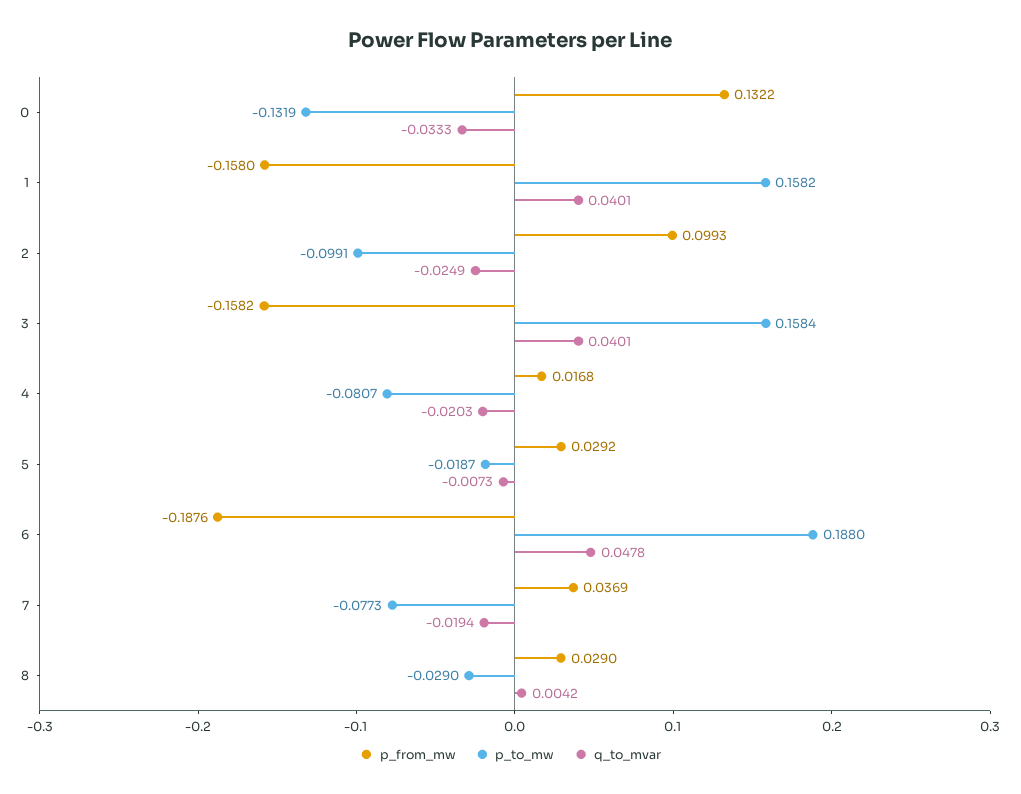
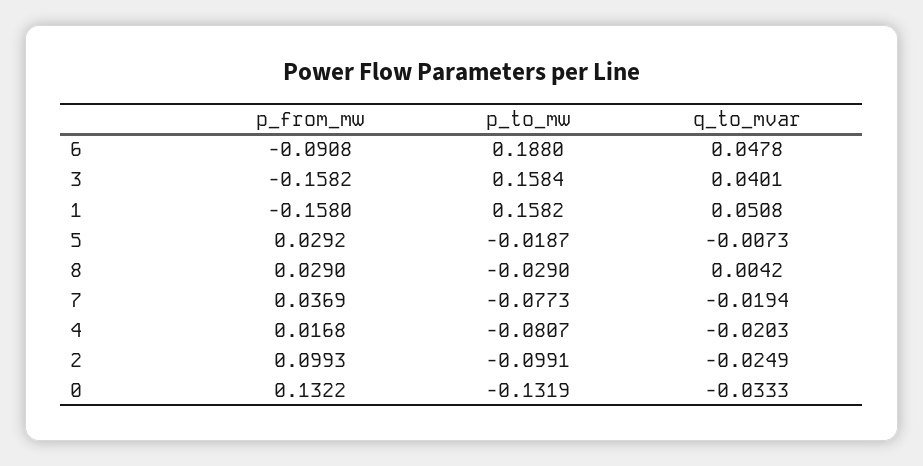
  {
    "p_from_mw": {
      "0": 0.1322,
      "1": -0.158,
      "2": 0.0993,
      "3": -0.1582,
      "4": 0.0168,
      "5": 0.0292,
-     "6": -0.1876,
+     "6": -0.0908,
      "7": 0.0369,
      "8": 0.029
    },
    "p_to_mw": {
      "0": -0.1319,
      "1": 0.1582,
      "2": -0.0991,
      "3": 0.1584,
      "4": -0.0807,
      "5": -0.0187,
      "6": 0.188,
      "7": -0.0773,
      "8": -0.029
    },
    "q_to_mvar": {
      "0": -0.0333,
-     "1": 0.0401,
+     "1": 0.0508,
      "2": -0.0249,
      "3": 0.0401,
      "4": -0.0203,
      "5": -0.0073,
      "6": 0.0478,
      "7": -0.0194,
      "8": 0.0042
    }
  }

